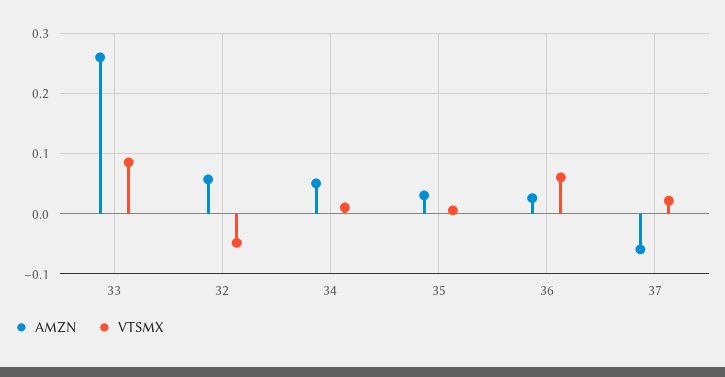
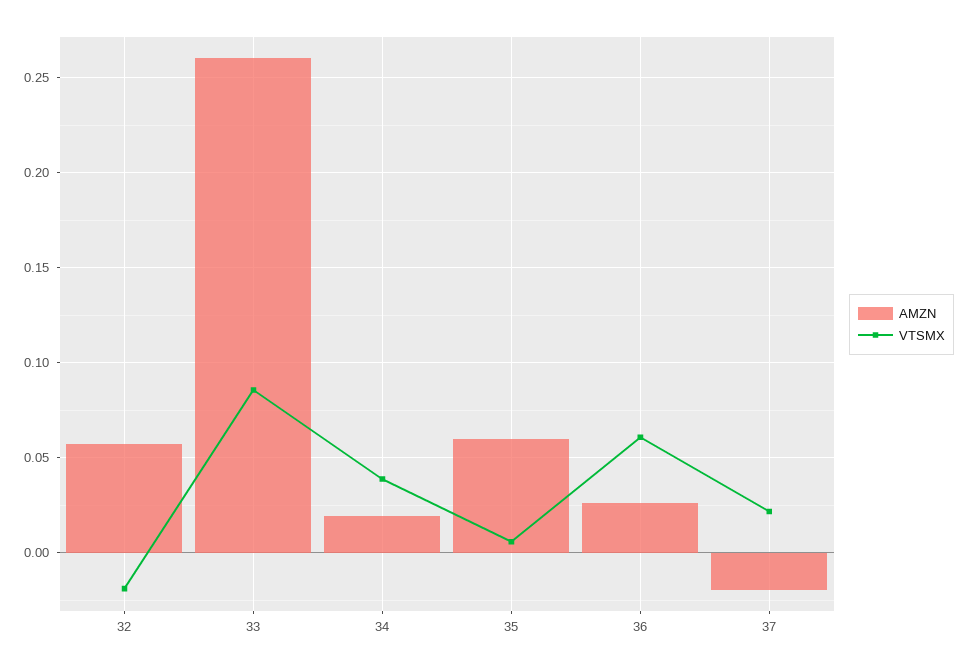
  {
    "AMZN": {
      "33": 0.26,
      "32": 0.055,
-     "34": 0.05,
+     "34": 0.02,
-     "35": 0.03,
+     "35": 0.06,
      "36": 0.025,
-     "37": -0.06
+     "37": -0.02
    },
    "VTSMX": {
      "33": 0.085,
-     "32": -0.05,
+     "32": -0.02,
-     "34": 0.01,
+     "34": 0.04,
      "35": 0.005,
      "36": 0.06,
      "37": 0.02
    }
  }

